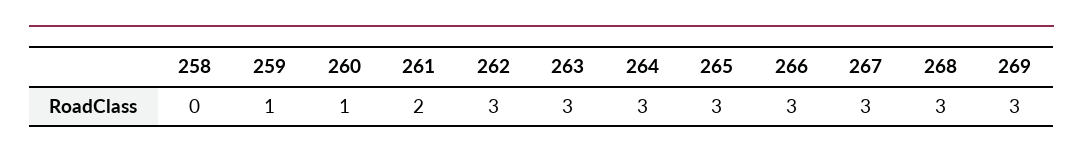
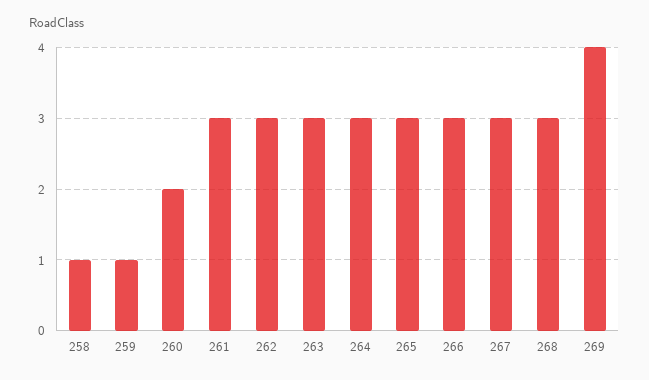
  {
-   "258": 0,
+   "258": 1,
    "259": 1,
-   "260": 1,
+   "260": 2,
-   "261": 2,
+   "261": 3,
    "262": 3,
    "263": 3,
    "264": 3,
    "265": 3,
    "266": 3,
    "267": 3,
    "268": 3,
-   "269": 3
+   "269": 4
  }

